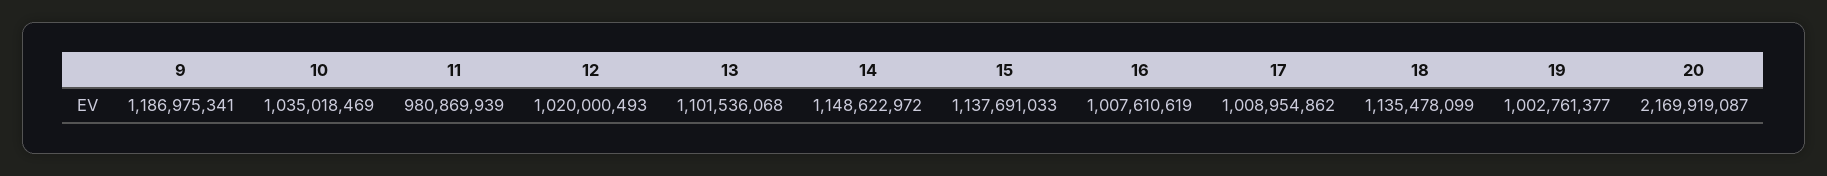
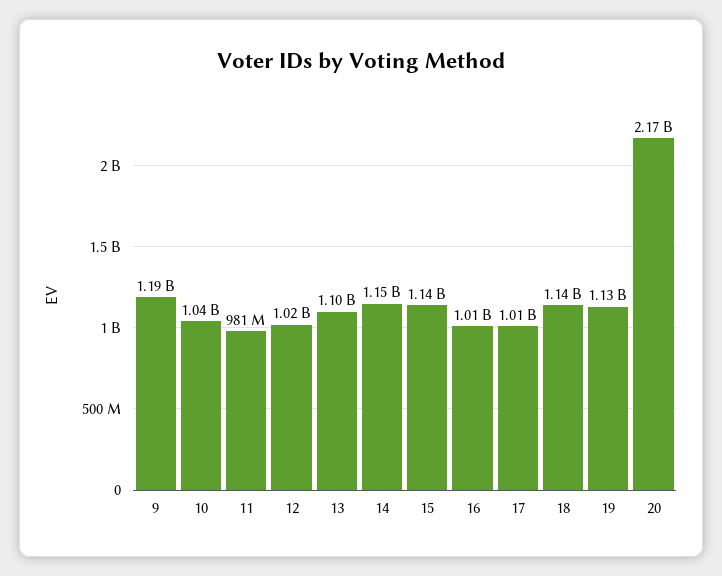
  {
    "9": 1186975341,
    "10": 1035018469,
    "11": 980869939,
    "12": 1020000493,
    "13": 1101536068,
    "14": 1148622972,
    "15": 1137691033,
    "16": 1007610619,
    "17": 1008954862,
    "18": 1135478099,
-   "19": 1002761377,
+   "19": 1130000000,
    "20": 2169919087
  }

